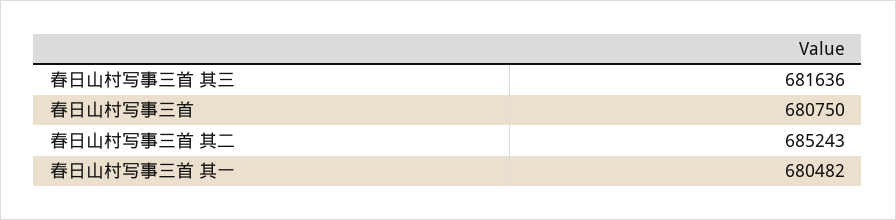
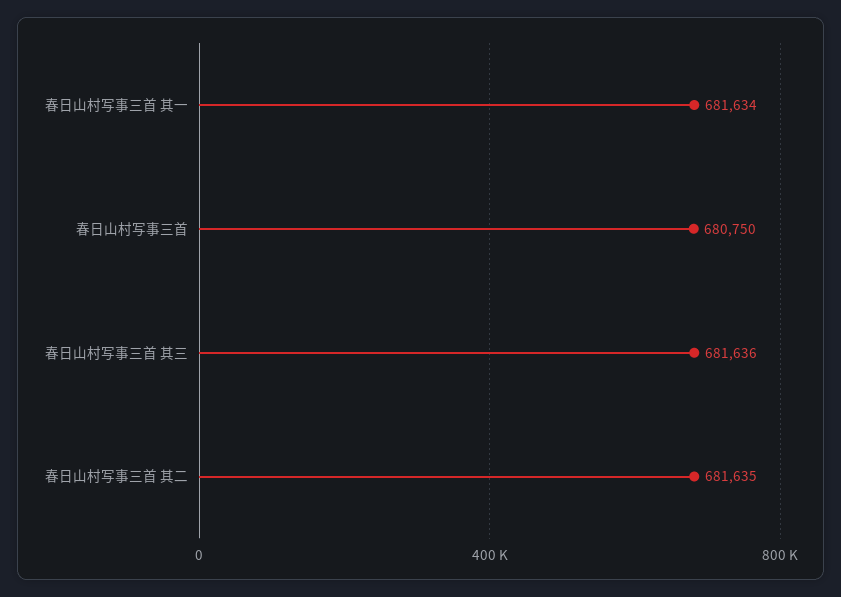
  {
    "春日山村写事三首 其三": 681636,
    "春日山村写事三首": 680750,
-   "春日山村写事三首 其二": 685243,
+   "春日山村写事三首 其二": 681635,
-   "春日山村写事三首 其一": 680482
+   "春日山村写事三首 其一": 681634
  }

